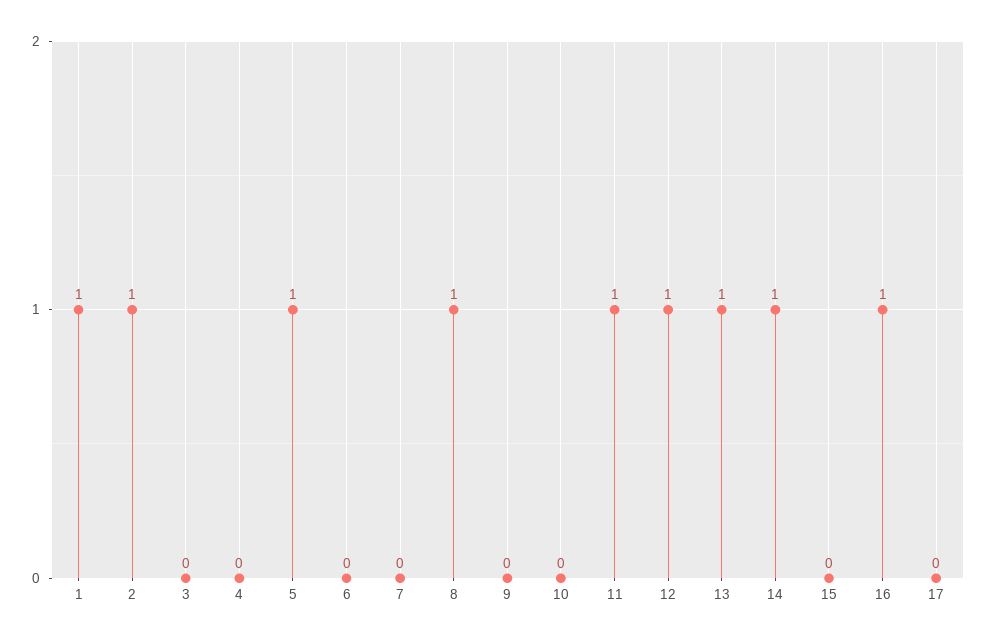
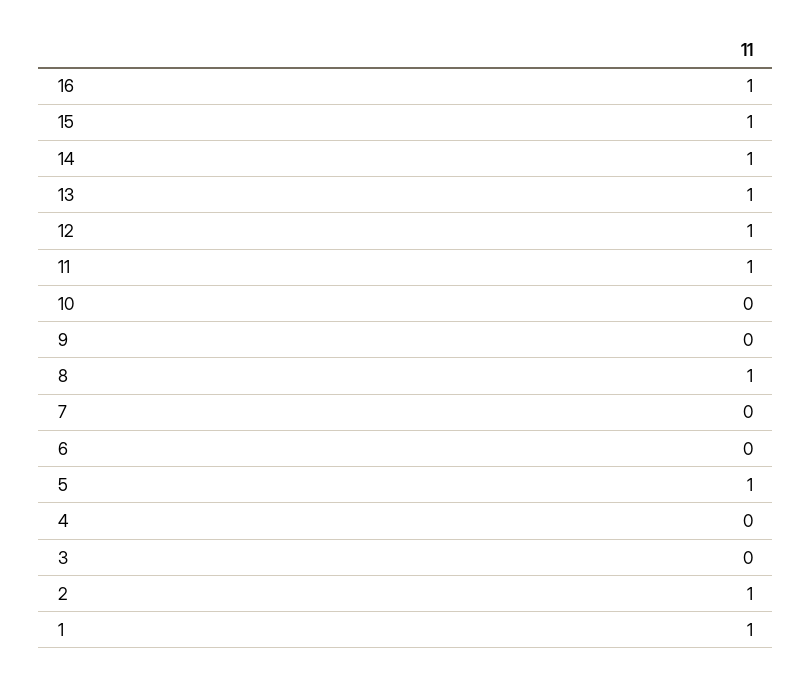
  {
    "1": 1,
    "2": 1,
    "3": 0,
    "4": 0,
    "5": 1,
    "6": 0,
    "7": 0,
    "8": 1,
    "9": 0,
    "10": 0,
    "11": 1,
    "12": 1,
    "13": 1,
    "14": 1,
-   "15": 0,
+   "15": 1,
-   "16": 1,
+   "16": 1
-   "17": 0
  }

